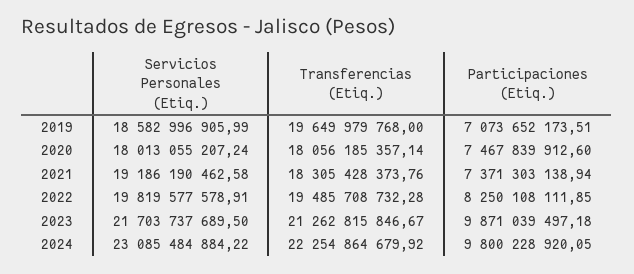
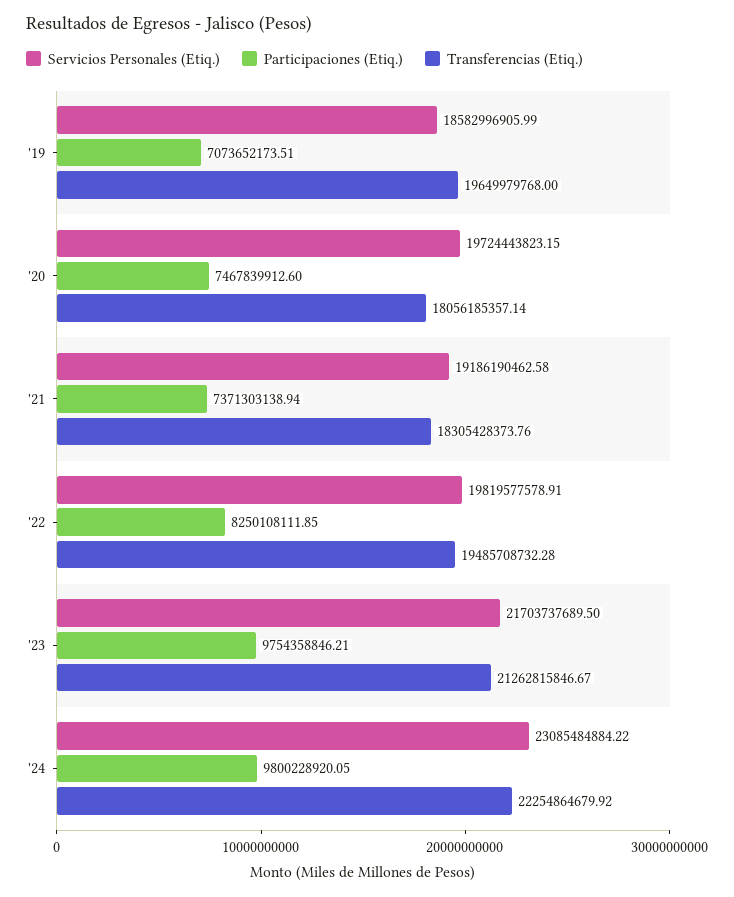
  {
    "Servicios Personales (Etiq.)": {
      "2019": 18582996905.99,
-     "2020": 18013055207.24,
+     "2020": 19724443823.15,
      "2021": 19186190462.58,
      "2022": 19819577578.91,
      "2023": 21703737689.5,
      "2024": 23085484884.22
    },
    "Transferencias (Etiq.)": {
      "2019": 19649979768,
      "2020": 18056185357.14,
      "2021": 18305428373.76,
      "2022": 19485708732.28,
      "2023": 21262815846.67,
      "2024": 22254864679.92
    },
    "Participaciones (Etiq.)": {
      "2019": 7073652173.51,
      "2020": 7467839912.6,
      "2021": 7371303138.94,
      "2022": 8250108111.85,
-     "2023": 9871039497.18,
+     "2023": 9754358846.21,
      "2024": 9800228920.05
    }
  }

